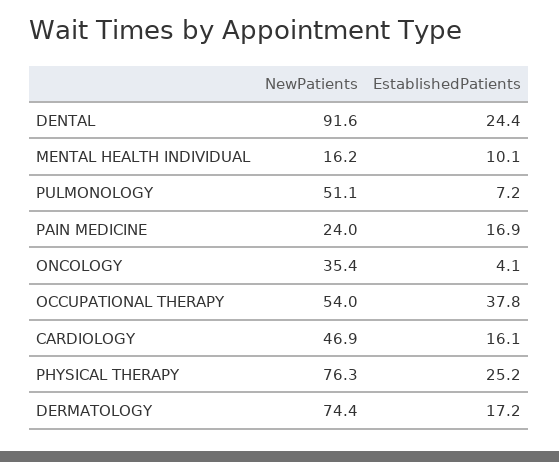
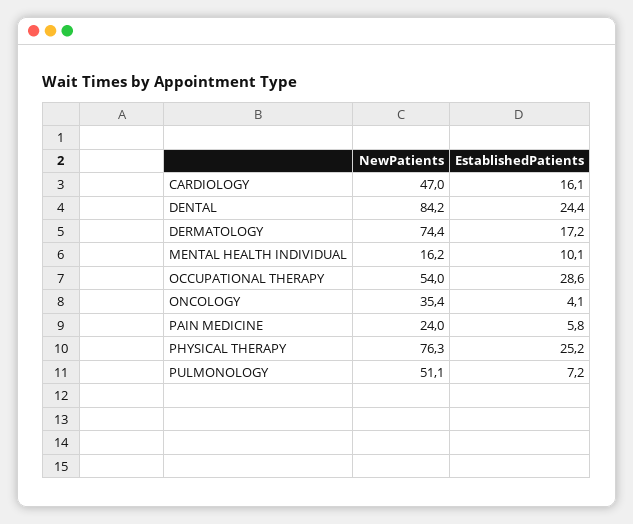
  {
    "NewPatients": {
-     "DENTAL": 91.6,
+     "DENTAL": 84.2,
      "MENTAL HEALTH INDIVIDUAL": 16.2,
      "PULMONOLOGY": 51.1,
      "PAIN MEDICINE": 24,
      "ONCOLOGY": 35.4,
      "OCCUPATIONAL THERAPY": 54,
-     "CARDIOLOGY": 46.9,
+     "CARDIOLOGY": 47,
      "PHYSICAL THERAPY": 76.3,
      "DERMATOLOGY": 74.4
    },
    "EstablishedPatients": {
      "DENTAL": 24.4,
      "MENTAL HEALTH INDIVIDUAL": 10.1,
      "PULMONOLOGY": 7.2,
-     "PAIN MEDICINE": 16.9,
+     "PAIN MEDICINE": 5.8,
      "ONCOLOGY": 4.1,
-     "OCCUPATIONAL THERAPY": 37.8,
+     "OCCUPATIONAL THERAPY": 28.6,
      "CARDIOLOGY": 16.1,
      "PHYSICAL THERAPY": 25.2,
      "DERMATOLOGY": 17.2
    }
  }

